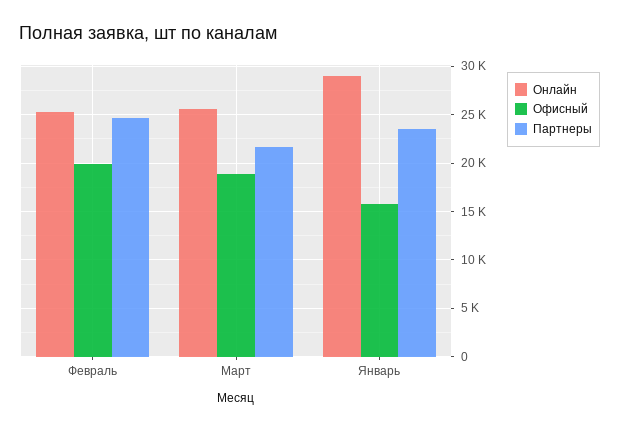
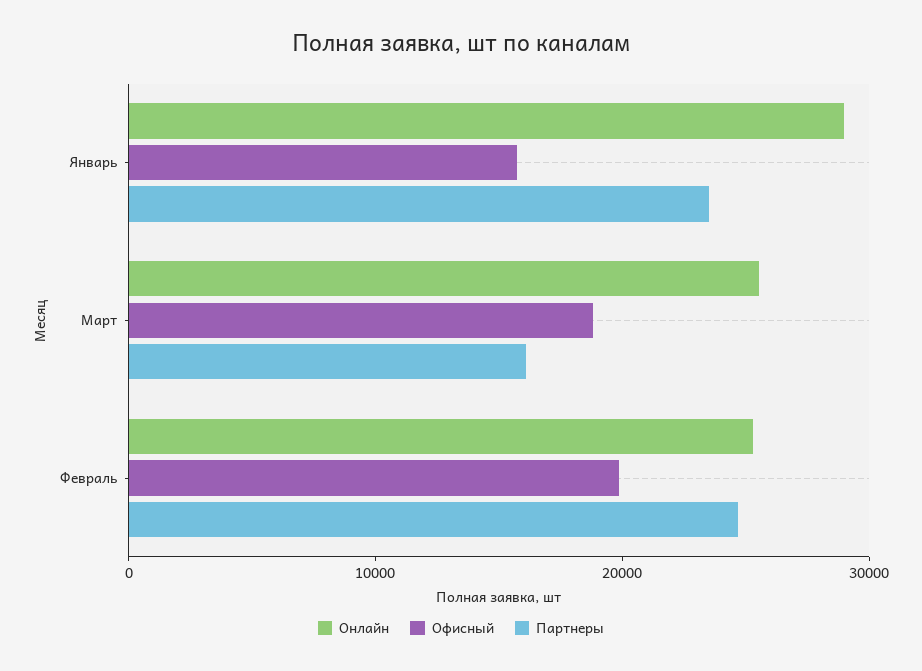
  {
    "Онлайн": {
      "Февраль": 25000,
      "Март": 26000,
      "Январь": 29000
    },
    "Офисный": {
      "Февраль": 20000,
      "Март": 19000,
      "Январь": 16000
    },
    "Партнеры": {
      "Февраль": 25000,
-     "Март": 22000,
+     "Март": 16000,
      "Январь": 23000
    }
  }

